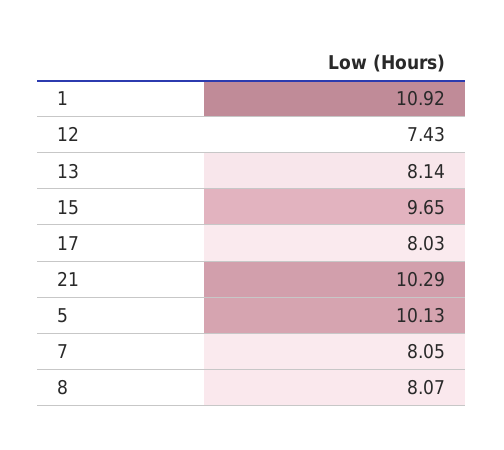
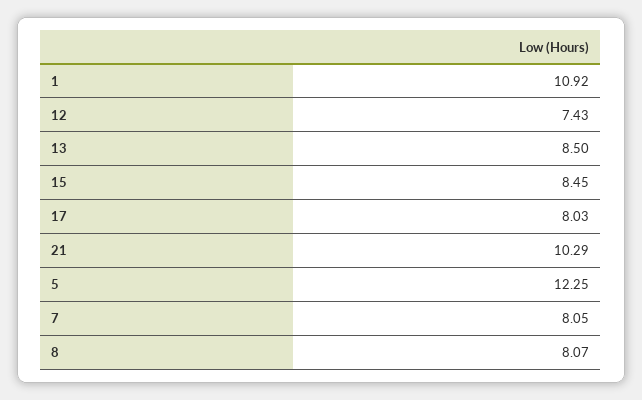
  {
    "1": 10.92,
    "12": 7.43,
-   "13": 8.14,
+   "13": 8.5,
-   "15": 9.65,
+   "15": 8.45,
    "17": 8.03,
    "21": 10.29,
-   "5": 10.13,
+   "5": 12.25,
    "7": 8.05,
    "8": 8.07
  }

